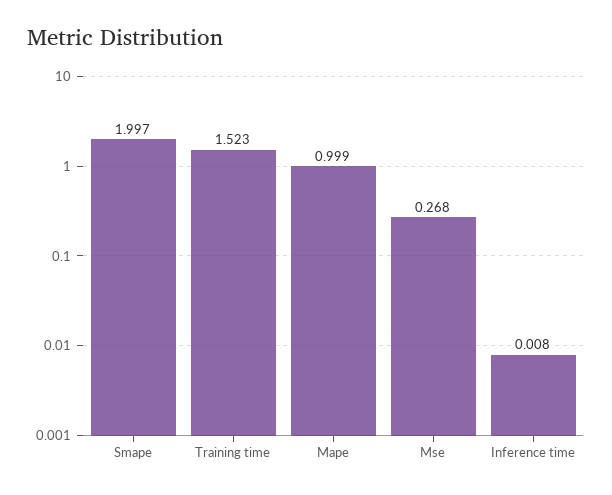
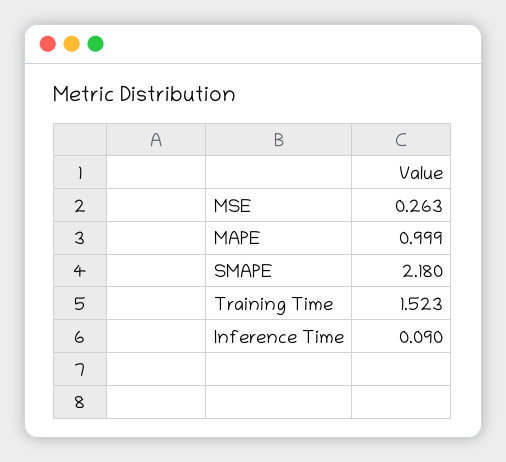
  {
-   "Smape": 1.997,
+   "Smape": 2.18,
    "Training time": 1.523,
    "Mape": 0.999,
-   "Mse": 0.268,
+   "Mse": 0.263,
-   "Inference time": 0.008
+   "Inference time": 0.09
  }

